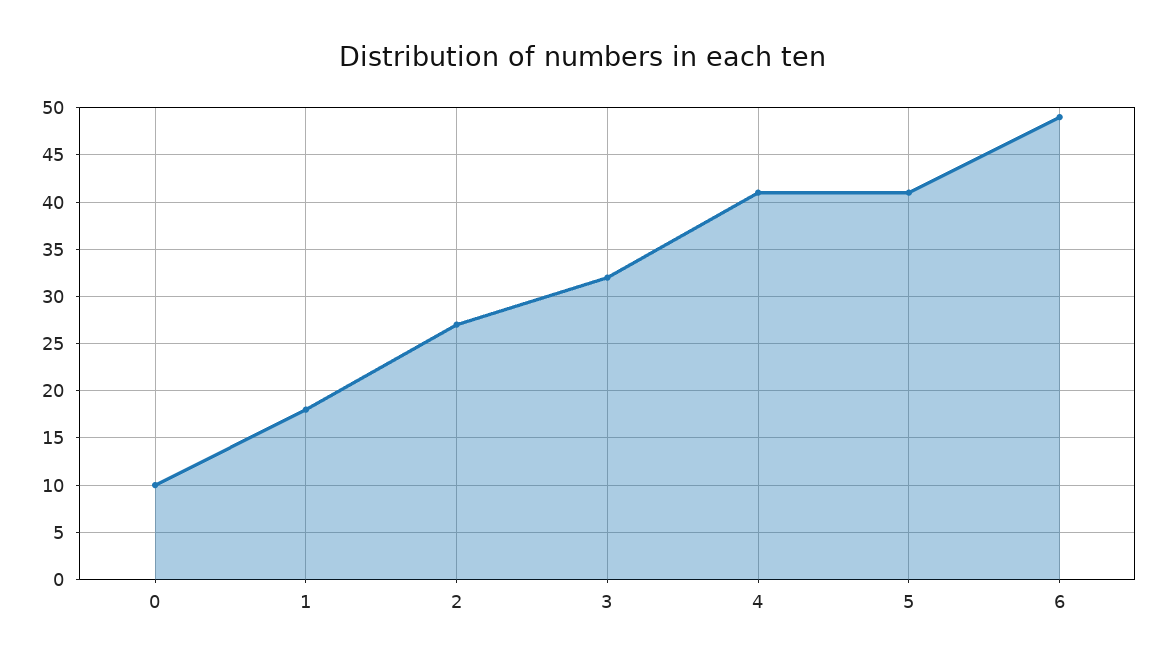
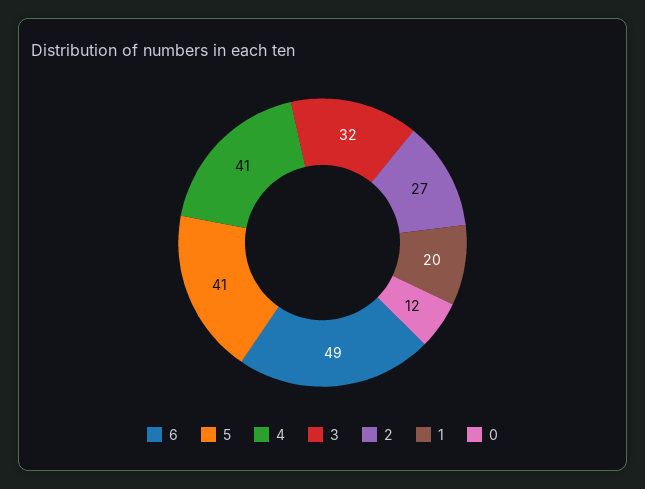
  {
-   "0": 10,
+   "0": 12,
-   "1": 18,
+   "1": 20,
    "2": 27,
    "3": 32,
    "4": 41,
    "5": 41,
    "6": 49
  }

